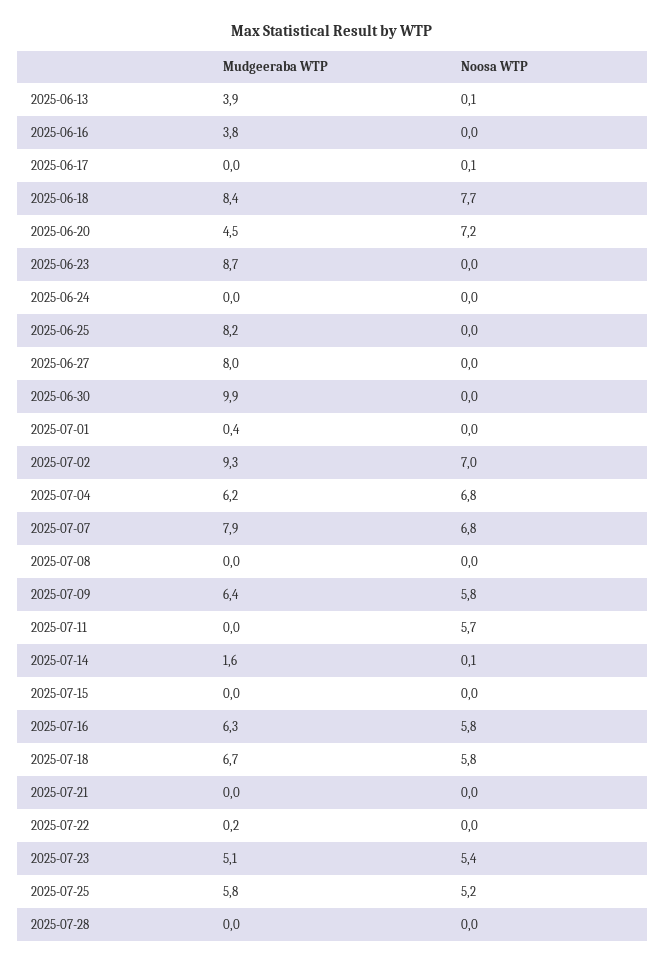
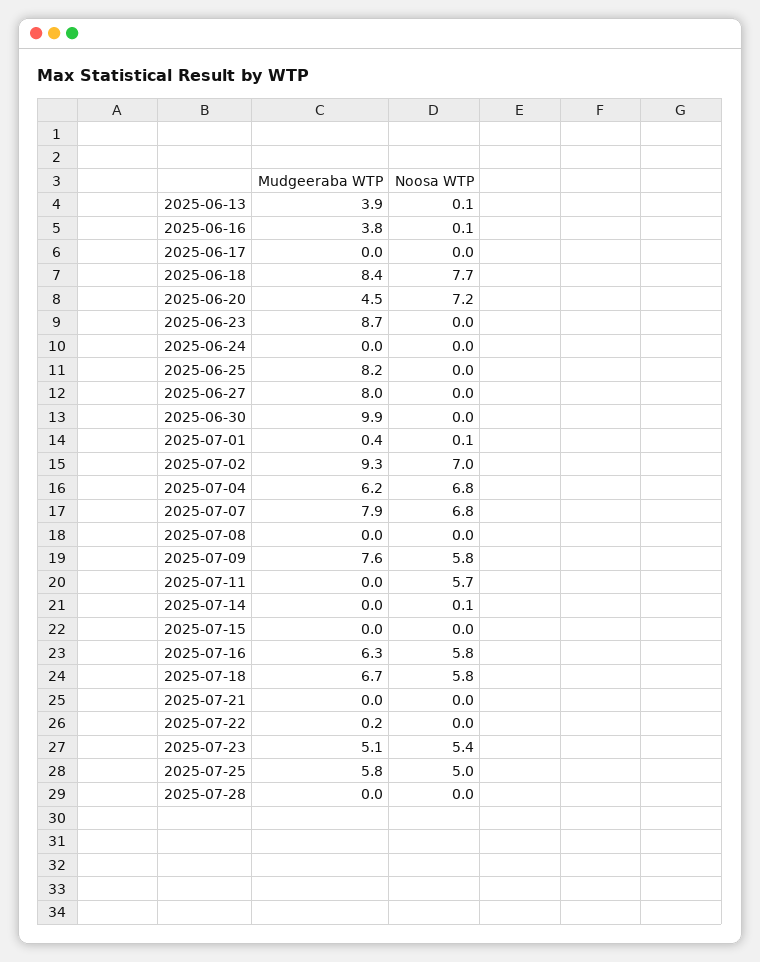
  {
    "Mudgeeraba WTP": {
      "2025-06-13": 3.9,
      "2025-06-16": 3.8,
      "2025-06-17": 0,
      "2025-06-18": 8.4,
      "2025-06-20": 4.5,
      "2025-06-23": 8.7,
      "2025-06-24": 0,
      "2025-06-25": 8.2,
      "2025-06-27": 8,
      "2025-06-30": 9.9,
      "2025-07-01": 0.4,
      "2025-07-02": 9.3,
      "2025-07-04": 6.2,
      "2025-07-07": 7.9,
      "2025-07-08": 0,
-     "2025-07-09": 6.4,
+     "2025-07-09": 7.6,
      "2025-07-11": 0,
-     "2025-07-14": 1.6,
+     "2025-07-14": 0,
      "2025-07-15": 0,
      "2025-07-16": 6.3,
      "2025-07-18": 6.7,
      "2025-07-21": 0,
      "2025-07-22": 0.2,
      "2025-07-23": 5.1,
      "2025-07-25": 5.8,
      "2025-07-28": 0
    },
    "Noosa WTP": {
      "2025-06-13": 0.1,
-     "2025-06-16": 0,
+     "2025-06-16": 0.1,
-     "2025-06-17": 0.1,
+     "2025-06-17": 0,
      "2025-06-18": 7.7,
      "2025-06-20": 7.2,
      "2025-06-23": 0,
      "2025-06-24": 0,
      "2025-06-25": 0,
      "2025-06-27": 0,
      "2025-06-30": 0,
-     "2025-07-01": 0,
+     "2025-07-01": 0.1,
      "2025-07-02": 7,
      "2025-07-04": 6.8,
      "2025-07-07": 6.8,
      "2025-07-08": 0,
      "2025-07-09": 5.8,
      "2025-07-11": 5.7,
      "2025-07-14": 0.1,
      "2025-07-15": 0,
      "2025-07-16": 5.8,
      "2025-07-18": 5.8,
      "2025-07-21": 0,
      "2025-07-22": 0,
      "2025-07-23": 5.4,
-     "2025-07-25": 5.2,
+     "2025-07-25": 5,
      "2025-07-28": 0
    }
  }

